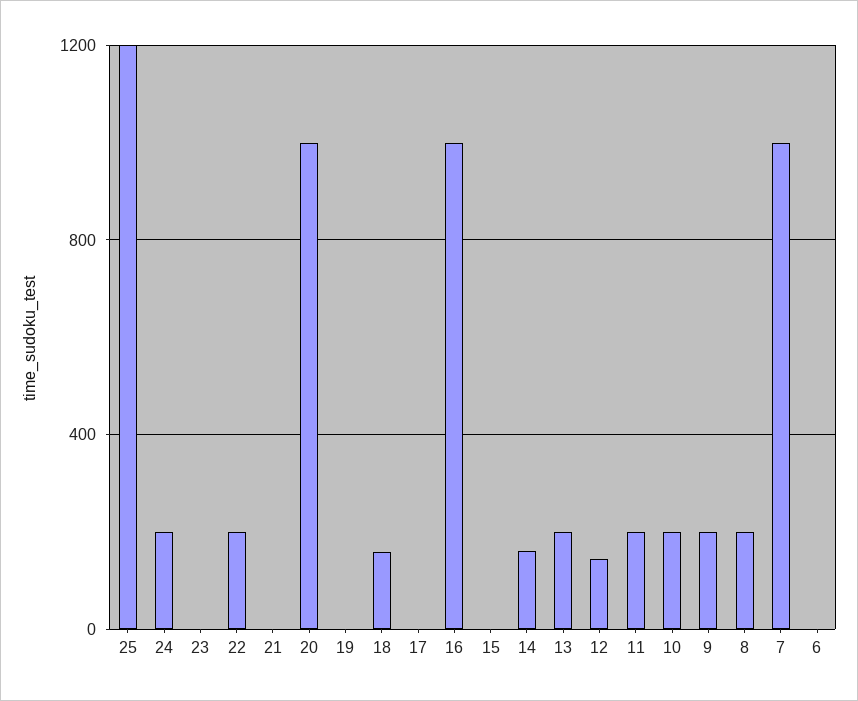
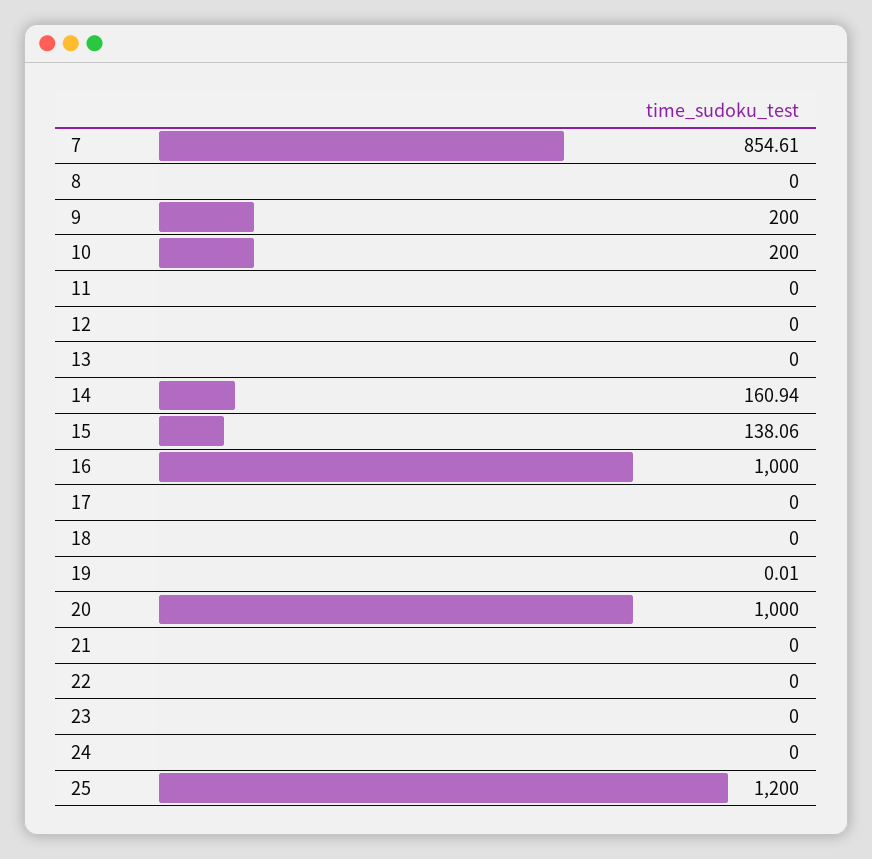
  {
    "25": 1200,
-   "24": 200,
+   "24": 0,
    "23": 0,
-   "22": 200,
+   "22": 0,
    "21": 0,
    "20": 1000,
    "19": 0.01,
-   "18": 150,
+   "18": 0,
    "17": 0,
    "16": 1000,
-   "15": 0,
+   "15": 138.06,
    "14": 160.94,
-   "13": 200,
+   "13": 0,
-   "12": 150,
+   "12": 0,
-   "11": 200,
+   "11": 0,
    "10": 200,
    "9": 200,
-   "8": 200,
+   "8": 0,
-   "7": 1000,
+   "7": 854.61
-   "6": 0
  }

